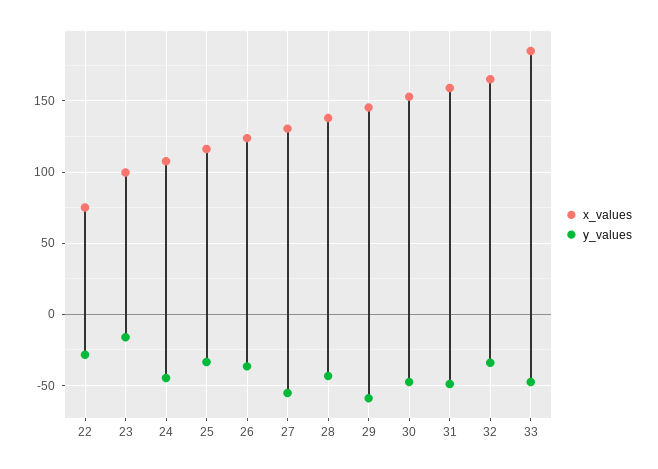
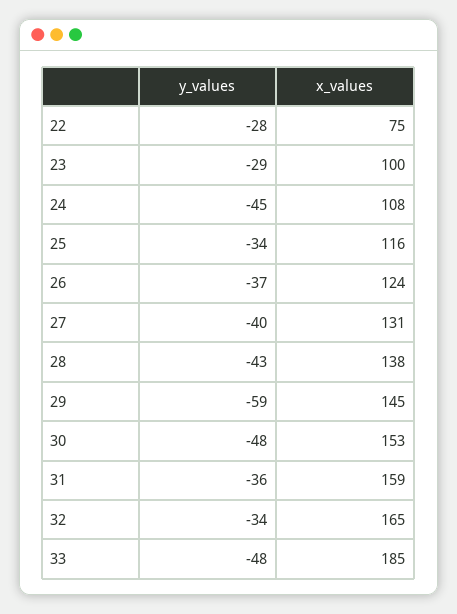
  {
    "x_values": {
      "22": 75,
      "23": 100,
      "24": 108,
      "25": 116,
      "26": 124,
      "27": 131,
      "28": 138,
      "29": 145,
      "30": 153,
      "31": 159,
      "32": 165,
      "33": 185
    },
    "y_values": {
      "22": -28,
-     "23": -15,
+     "23": -29,
      "24": -45,
      "25": -34,
      "26": -37,
-     "27": -55,
+     "27": -40,
      "28": -43,
      "29": -59,
      "30": -48,
-     "31": -50,
+     "31": -36,
      "32": -34,
      "33": -48
    }
  }

